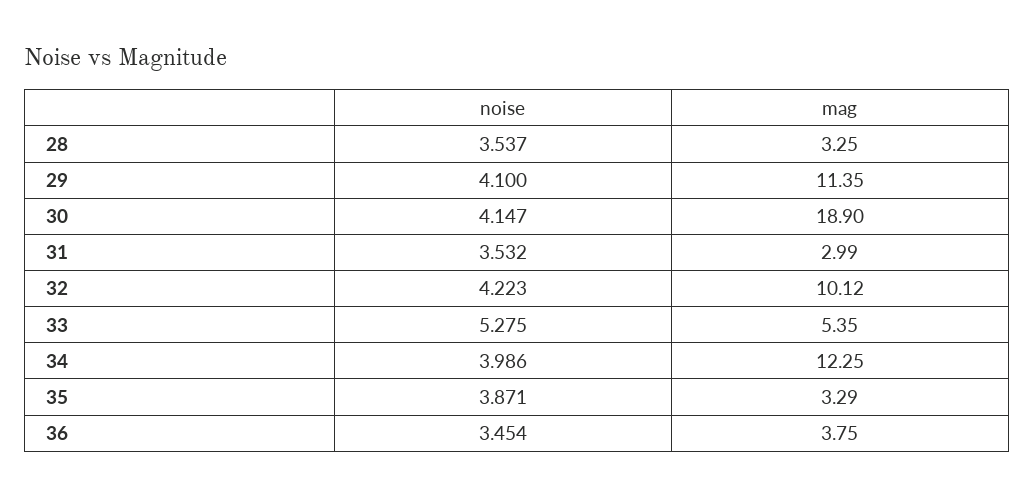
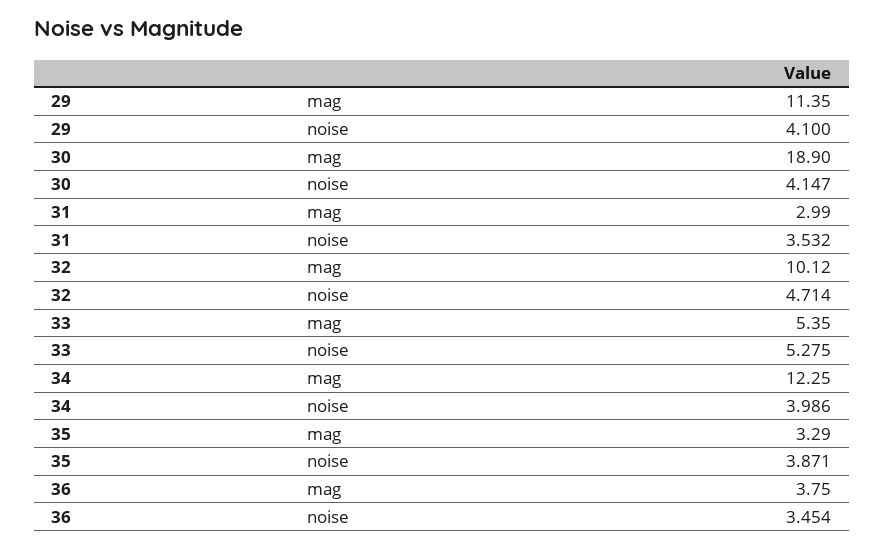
  {
    "noise": {
-     "28": 3.537,
      "29": 4.1,
      "30": 4.147,
      "31": 3.532,
-     "32": 4.223,
+     "32": 4.714,
      "33": 5.275,
      "34": 3.986,
      "35": 3.871,
      "36": 3.454
    },
    "mag": {
-     "28": 3.25,
      "29": 11.35,
      "30": 18.9,
      "31": 2.99,
      "32": 10.12,
      "33": 5.35,
      "34": 12.25,
      "35": 3.29,
      "36": 3.75
    }
  }

